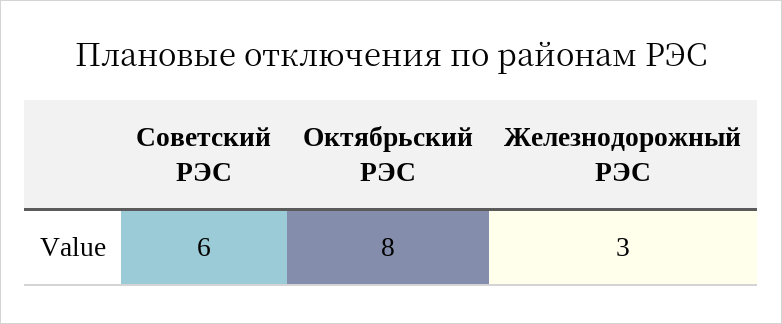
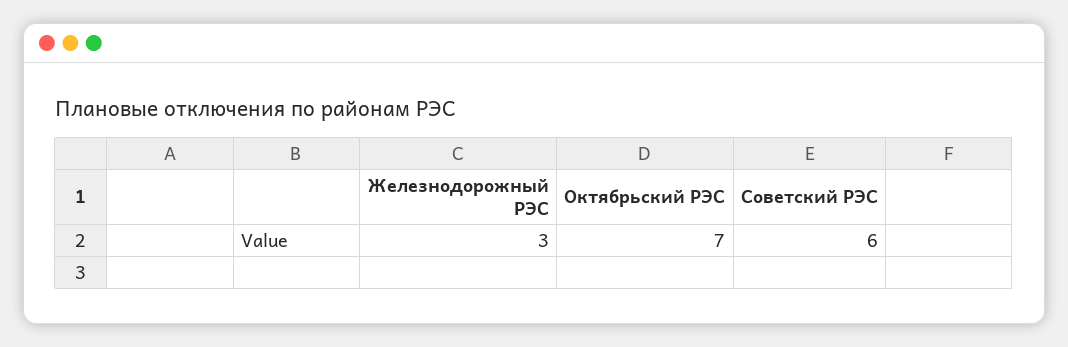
  {
    "Советский РЭС": 6,
-   "Октябрьский РЭС": 8,
+   "Октябрьский РЭС": 7,
    "Железнодорожный РЭС": 3
  }

